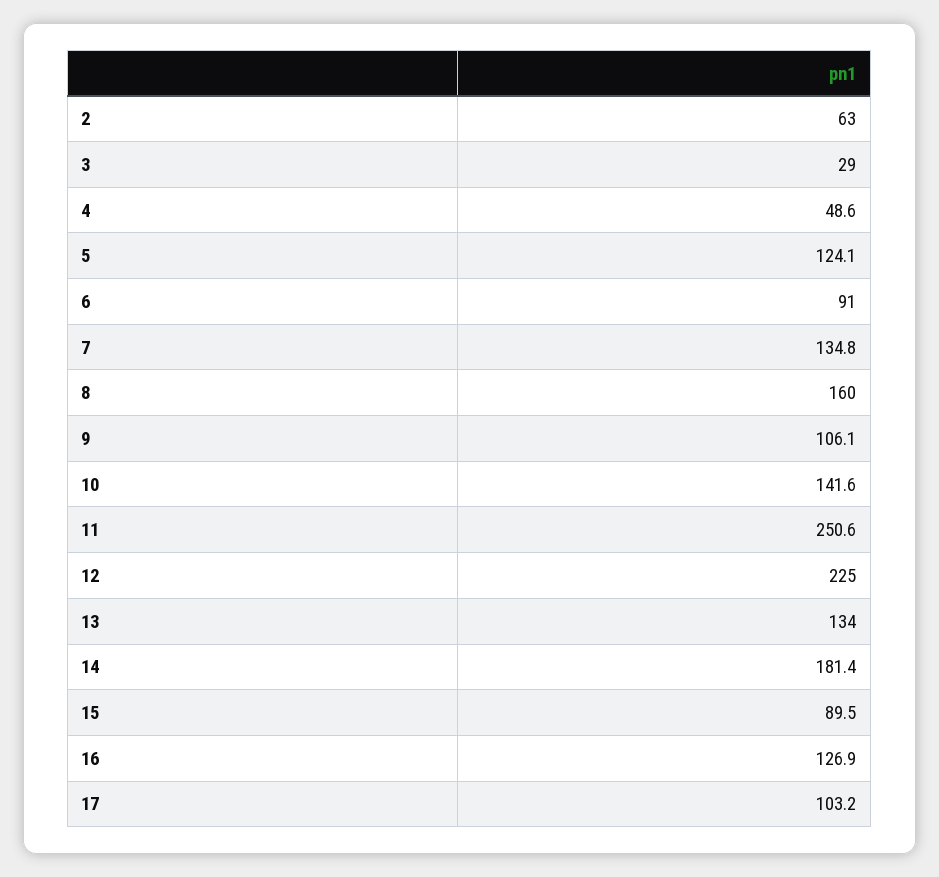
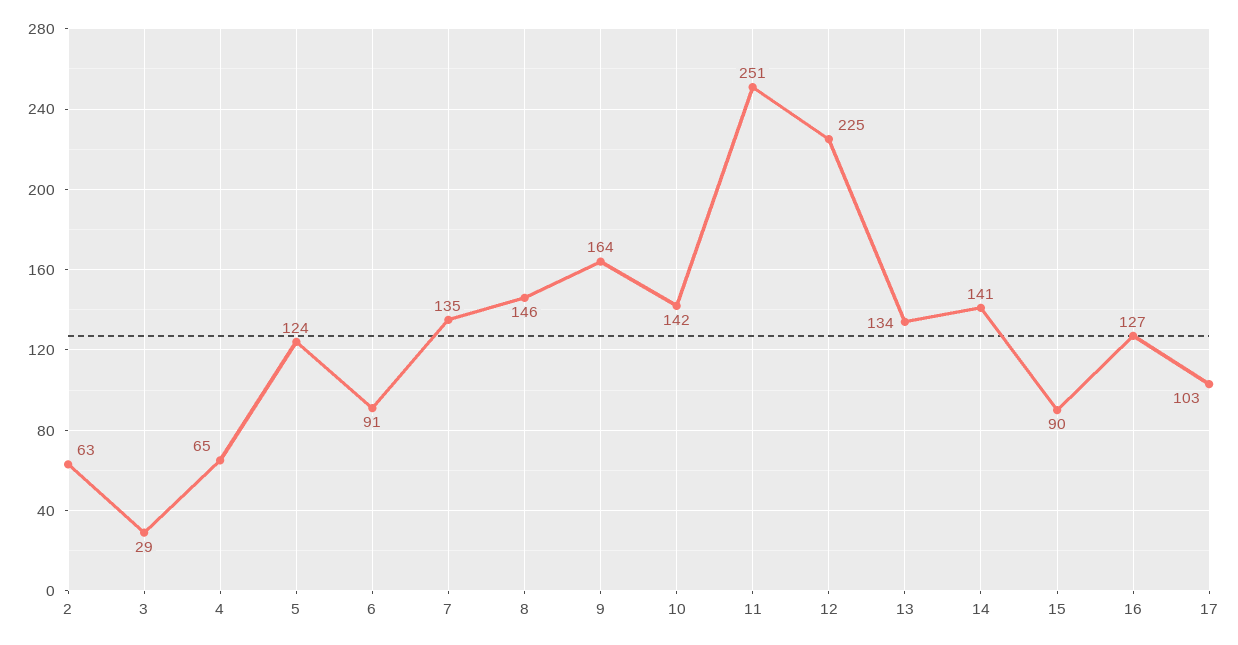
  {
    "2": 63,
    "3": 29,
-   "4": 48.6,
+   "4": 65,
    "5": 124.1,
    "6": 91,
    "7": 134.8,
-   "8": 160,
+   "8": 146,
-   "9": 106.1,
+   "9": 164,
    "10": 141.6,
    "11": 250.6,
    "12": 225,
    "13": 134,
-   "14": 181.4,
+   "14": 141,
    "15": 89.5,
    "16": 126.9,
    "17": 103.2
  }

